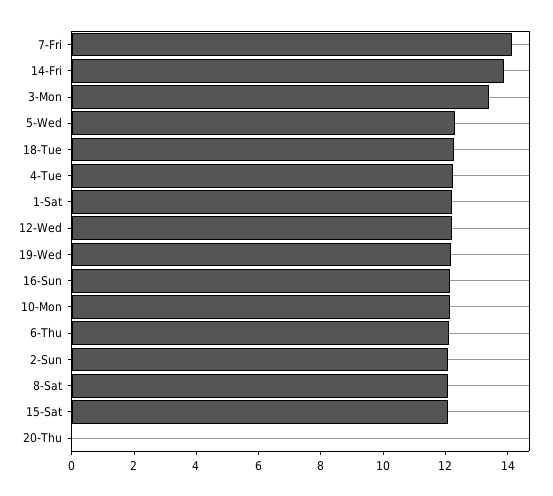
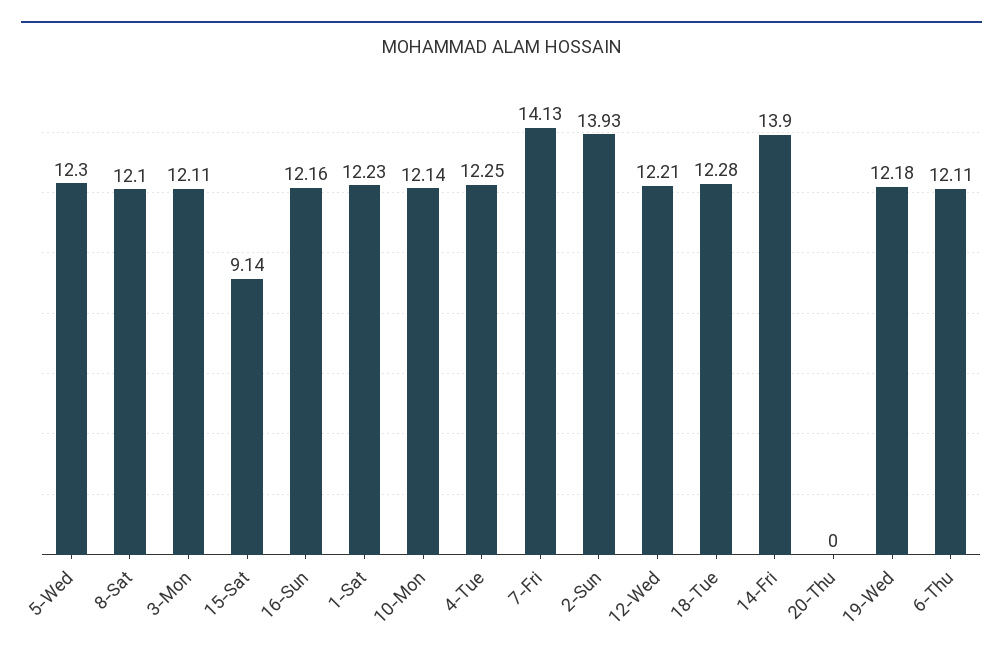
  {
    "7-Fri": 14.13,
    "14-Fri": 13.9,
-   "3-Mon": 13.5,
+   "3-Mon": 12.11,
    "5-Wed": 12.3,
    "18-Tue": 12.28,
    "4-Tue": 12.25,
    "1-Sat": 12.23,
    "12-Wed": 12.21,
    "19-Wed": 12.18,
    "16-Sun": 12.16,
    "10-Mon": 12.14,
    "6-Thu": 12.11,
-   "2-Sun": 12,
+   "2-Sun": 13.93,
    "8-Sat": 12.1,
-   "15-Sat": 12,
+   "15-Sat": 9.14,
    "20-Thu": 0
  }

